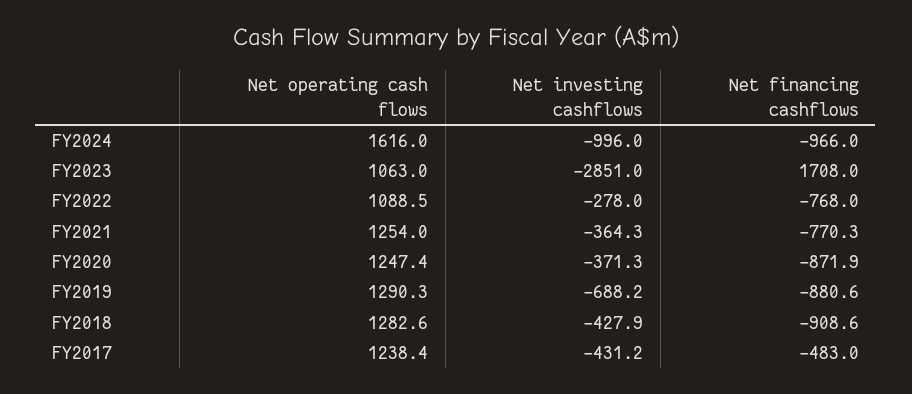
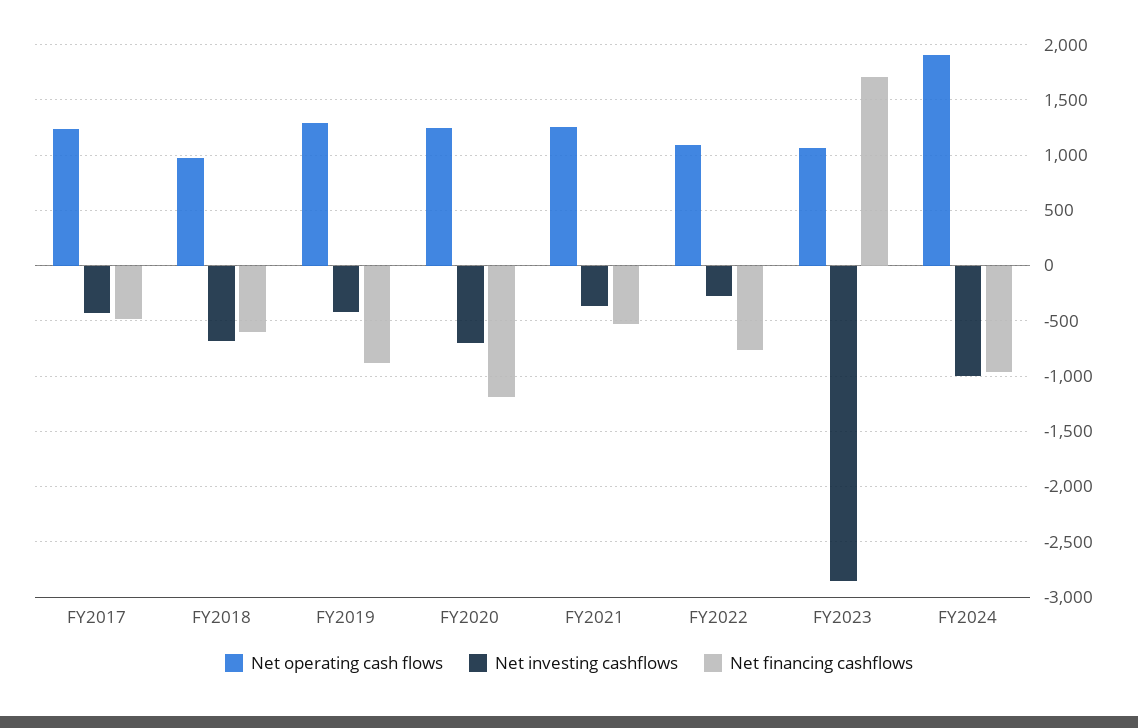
  {
    "Net operating cash flows": {
-     "FY2024": 1616,
+     "FY2024": 1900,
      "FY2023": 1063,
      "FY2022": 1088.5,
      "FY2021": 1254,
      "FY2020": 1247.4,
      "FY2019": 1290.3,
-     "FY2018": 1282.6,
+     "FY2018": 1000,
      "FY2017": 1238.4
    },
    "Net investing cashflows": {
      "FY2024": -996,
      "FY2023": -2851,
      "FY2022": -278,
      "FY2021": -364.3,
-     "FY2020": -371.3,
+     "FY2020": -700,
-     "FY2019": -688.2,
+     "FY2019": -400,
-     "FY2018": -427.9,
+     "FY2018": -700,
      "FY2017": -431.2
    },
    "Net financing cashflows": {
      "FY2024": -966,
      "FY2023": 1708,
      "FY2022": -768,
-     "FY2021": -770.3,
+     "FY2021": -500,
-     "FY2020": -871.9,
+     "FY2020": -1200,
      "FY2019": -880.6,
-     "FY2018": -908.6,
+     "FY2018": -600,
      "FY2017": -483
    }
  }

